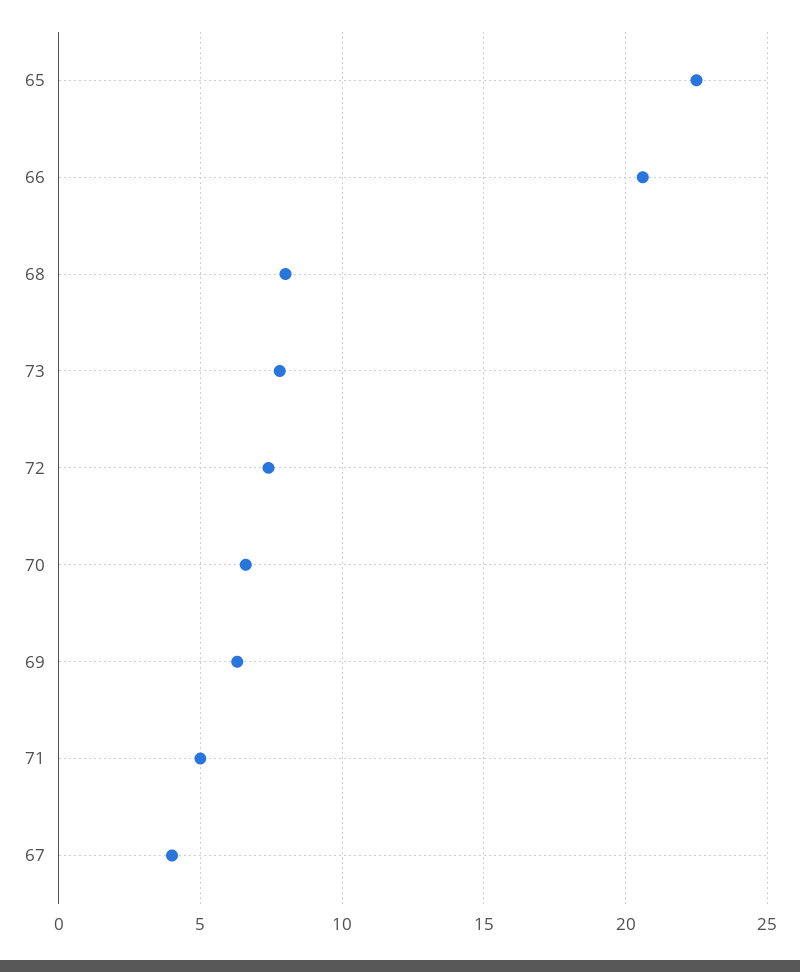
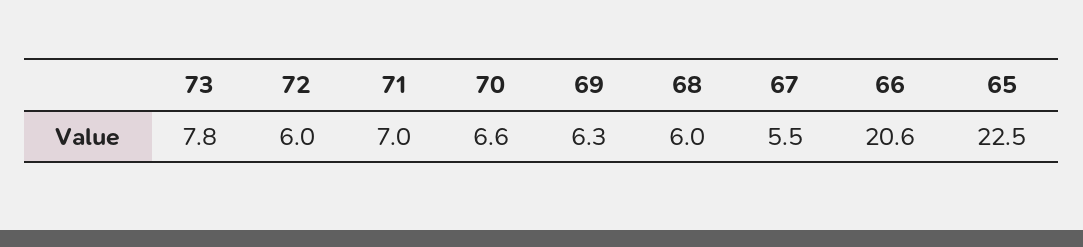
  {
    "65": 22.5,
    "66": 20.6,
-   "68": 8,
+   "68": 6,
    "73": 7.8,
-   "72": 7.5,
+   "72": 6,
    "70": 6.6,
    "69": 6.3,
-   "71": 5,
+   "71": 7,
-   "67": 4
+   "67": 5.5
  }

